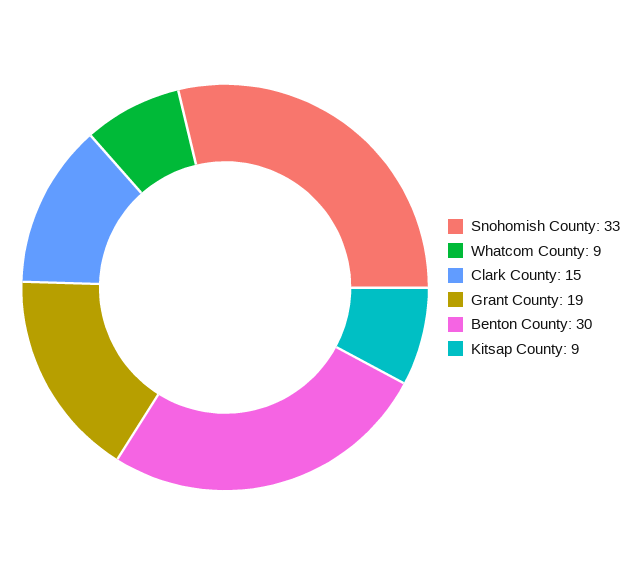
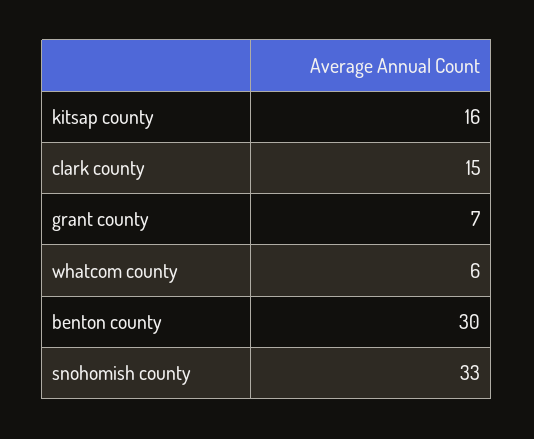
  {
    "Snohomish County": 33,
-   "Whatcom County": 9,
+   "Whatcom County": 6,
    "Clark County": 15,
-   "Grant County": 19,
+   "Grant County": 7,
    "Benton County": 30,
-   "Kitsap County": 9
+   "Kitsap County": 16
  }

